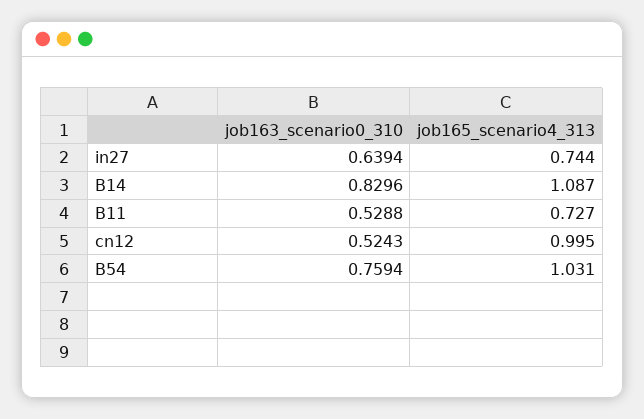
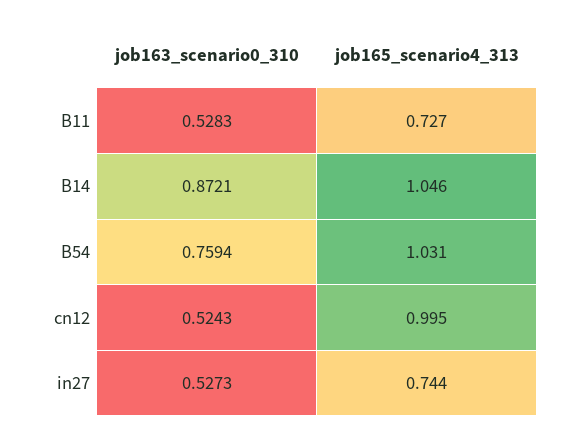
  {
    "job163_scenario0_310": {
-     "in27": 0.6394,
+     "in27": 0.5273,
-     "B14": 0.8296,
+     "B14": 0.8721,
-     "B11": 0.5288,
+     "B11": 0.5283,
      "cn12": 0.5243,
      "B54": 0.7594
    },
    "job165_scenario4_313": {
      "in27": 0.744,
-     "B14": 1.087,
+     "B14": 1.046,
      "B11": 0.727,
      "cn12": 0.995,
      "B54": 1.031
    }
  }

